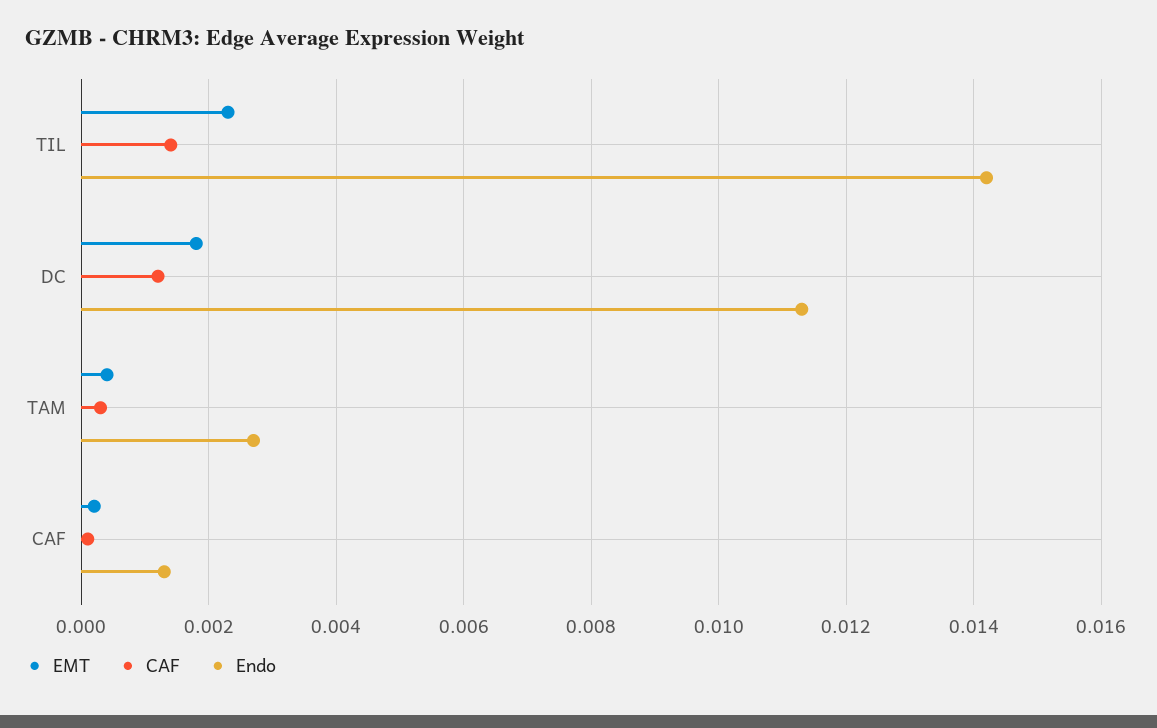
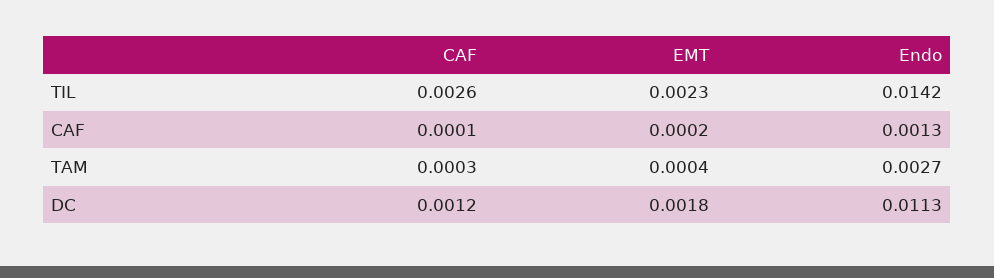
  {
    "EMT": {
      "TIL": 0.0023,
      "DC": 0.0018,
      "TAM": 0.0004,
      "CAF": 0.0002
    },
    "CAF": {
-     "TIL": 0.0015,
+     "TIL": 0.0026,
      "DC": 0.0012,
      "TAM": 0.0003,
      "CAF": 0.0001
    },
    "Endo": {
      "TIL": 0.0142,
      "DC": 0.0113,
      "TAM": 0.0027,
      "CAF": 0.0013
    }
  }

